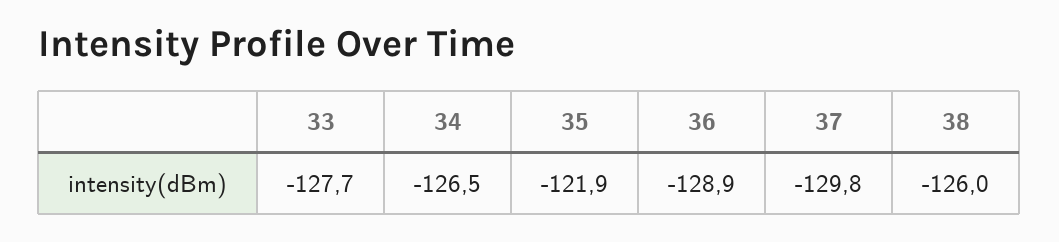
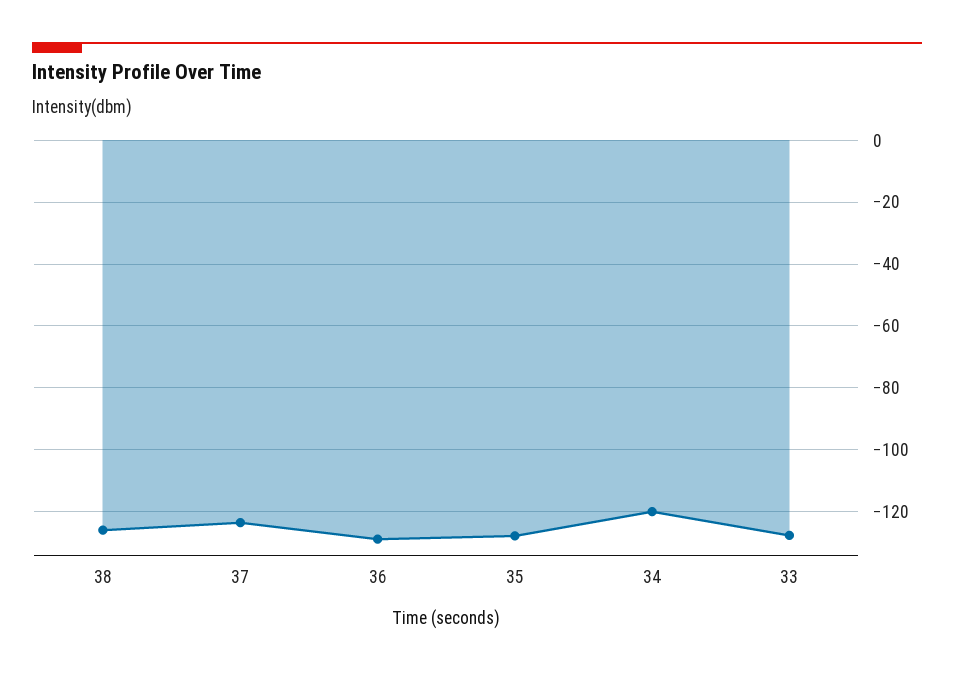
  {
    "33": -127.7,
-   "34": -126.5,
+   "34": -120,
-   "35": -121.9,
+   "35": -128,
    "36": -128.9,
-   "37": -129.8,
+   "37": -124,
    "38": -126
  }

